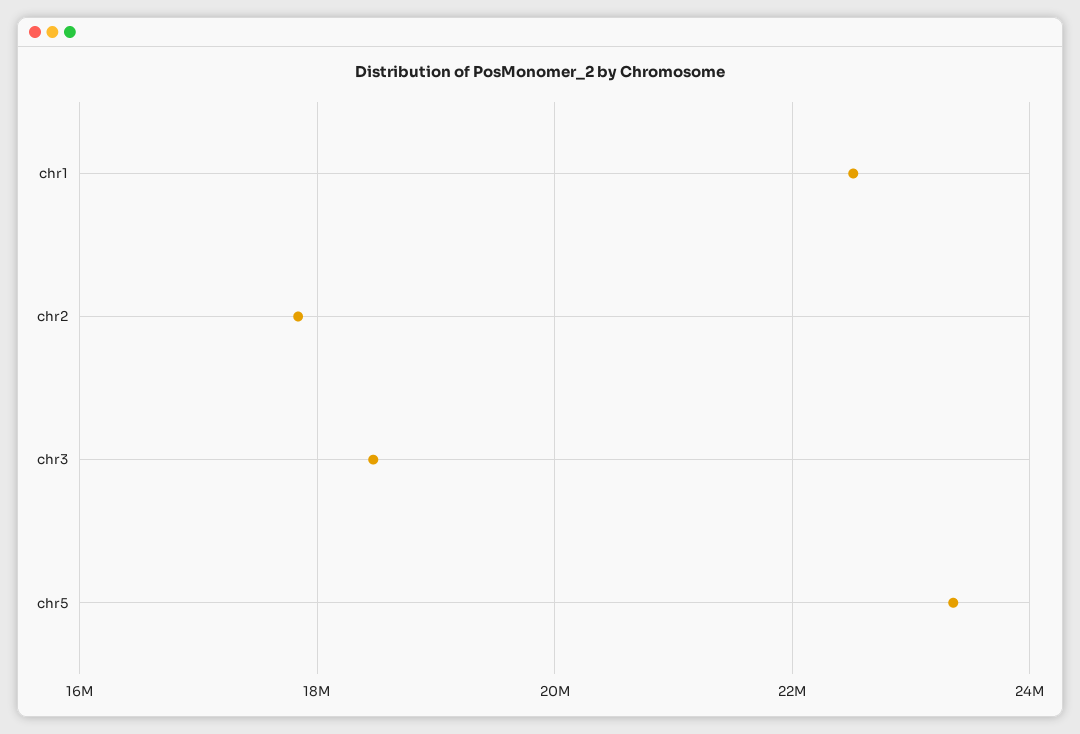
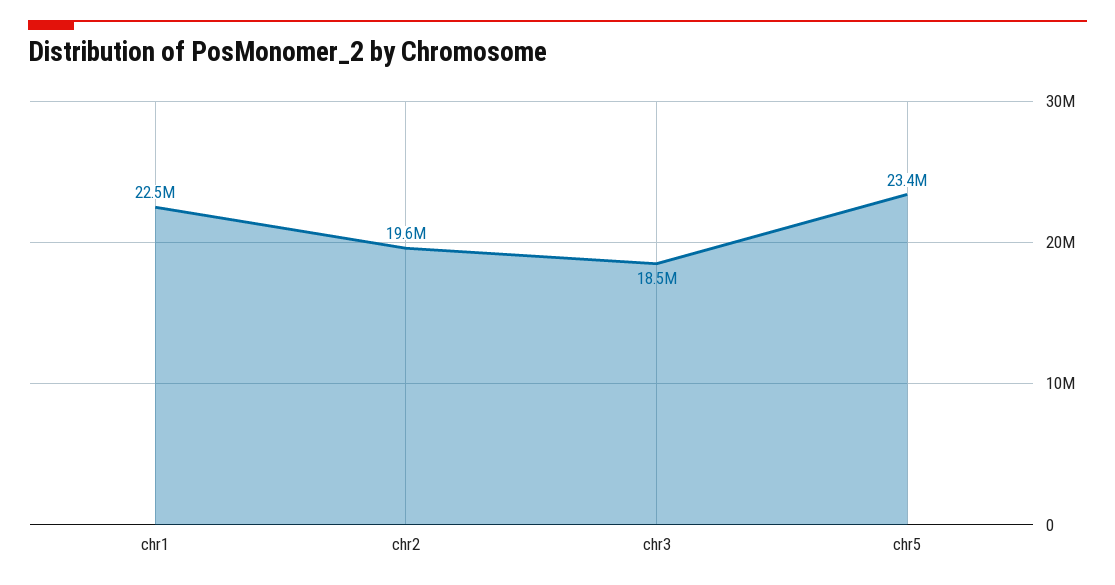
  {
    "chr1": 22500000,
-   "chr2": 17800000,
+   "chr2": 19600000,
    "chr3": 18500000,
    "chr5": 23400000
  }

